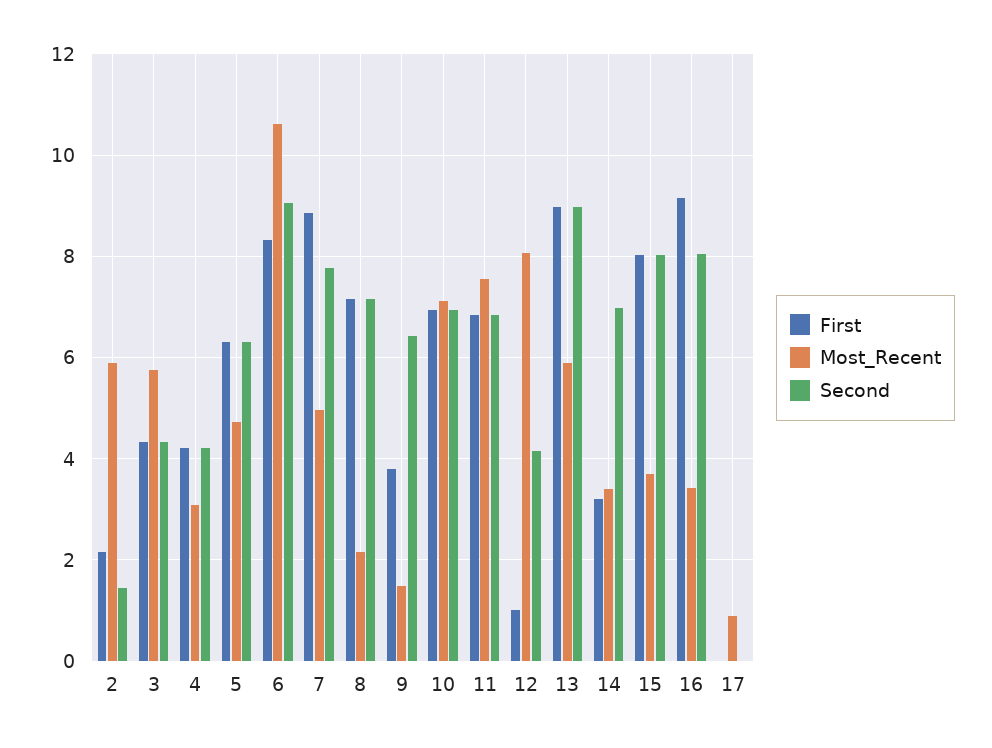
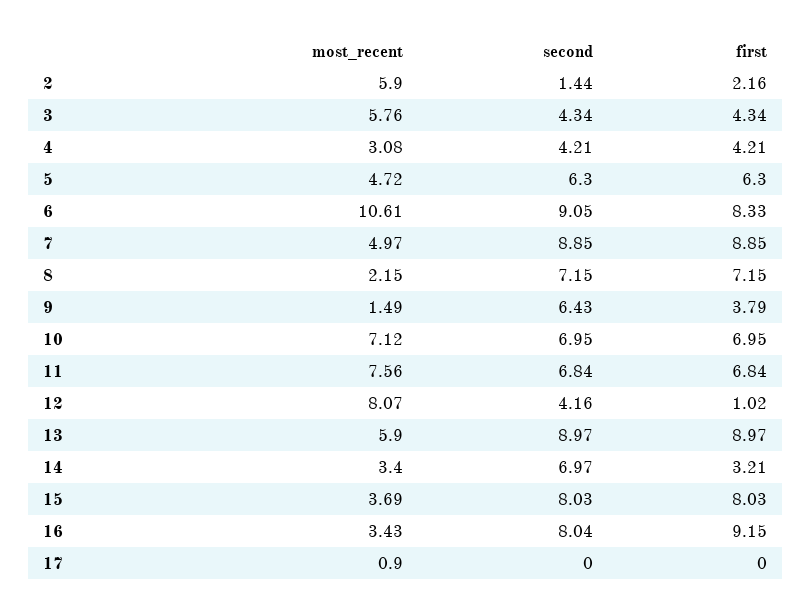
  {
    "First": {
      "2": 2.16,
      "3": 4.34,
      "4": 4.21,
      "5": 6.3,
      "6": 8.33,
      "7": 8.85,
      "8": 7.15,
      "9": 3.79,
      "10": 6.95,
      "11": 6.84,
      "12": 1.02,
      "13": 8.97,
      "14": 3.21,
      "15": 8.03,
      "16": 9.15,
      "17": 0
    },
    "Most_Recent": {
      "2": 5.9,
      "3": 5.76,
      "4": 3.08,
      "5": 4.72,
      "6": 10.61,
      "7": 4.97,
      "8": 2.15,
      "9": 1.49,
      "10": 7.12,
      "11": 7.56,
      "12": 8.07,
      "13": 5.9,
      "14": 3.4,
      "15": 3.69,
      "16": 3.43,
      "17": 0.9
    },
    "Second": {
      "2": 1.44,
      "3": 4.34,
      "4": 4.21,
      "5": 6.3,
      "6": 9.05,
-     "7": 7.8,
+     "7": 8.85,
      "8": 7.15,
      "9": 6.43,
      "10": 6.95,
      "11": 6.84,
      "12": 4.16,
      "13": 8.97,
      "14": 6.97,
      "15": 8.03,
      "16": 8.04,
      "17": 0
    }
  }

